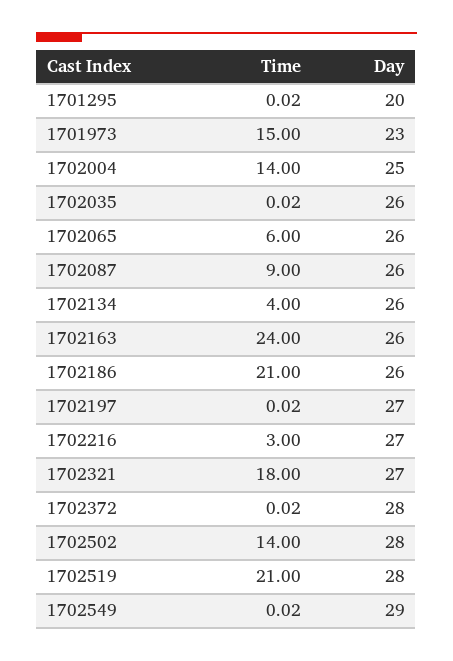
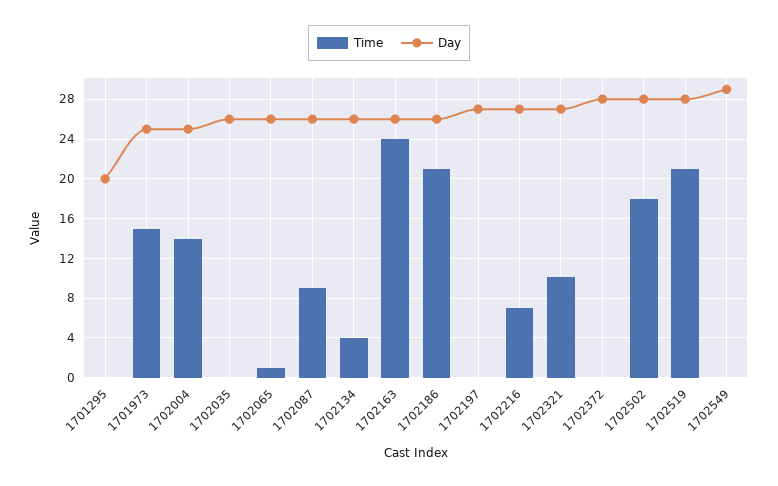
  {
    "Time": {
      "1701295": 0.02,
      "1701973": 15,
      "1702004": 14,
      "1702035": 0.02,
-     "1702065": 6,
+     "1702065": 1,
      "1702087": 9,
      "1702134": 4,
      "1702163": 24,
      "1702186": 21,
      "1702197": 0.02,
-     "1702216": 3,
+     "1702216": 7,
-     "1702321": 18,
+     "1702321": 10,
      "1702372": 0.02,
-     "1702502": 14,
+     "1702502": 18,
      "1702519": 21,
      "1702549": 0.02
    },
    "Day": {
      "1701295": 20,
-     "1701973": 23,
+     "1701973": 25,
      "1702004": 25,
      "1702035": 26,
      "1702065": 26,
      "1702087": 26,
      "1702134": 26,
      "1702163": 26,
      "1702186": 26,
      "1702197": 27,
      "1702216": 27,
      "1702321": 27,
      "1702372": 28,
      "1702502": 28,
      "1702519": 28,
      "1702549": 29
    }
  }

